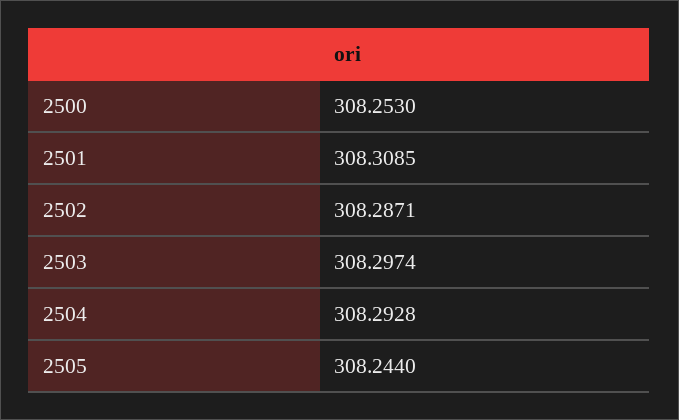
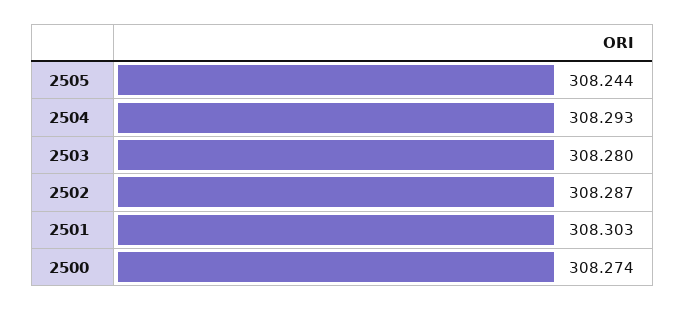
  {
-   "2500": 308.253,
+   "2500": 308.274,
-   "2501": 308.3085,
+   "2501": 308.303,
    "2502": 308.2871,
-   "2503": 308.2974,
+   "2503": 308.28,
    "2504": 308.2928,
    "2505": 308.244
  }

